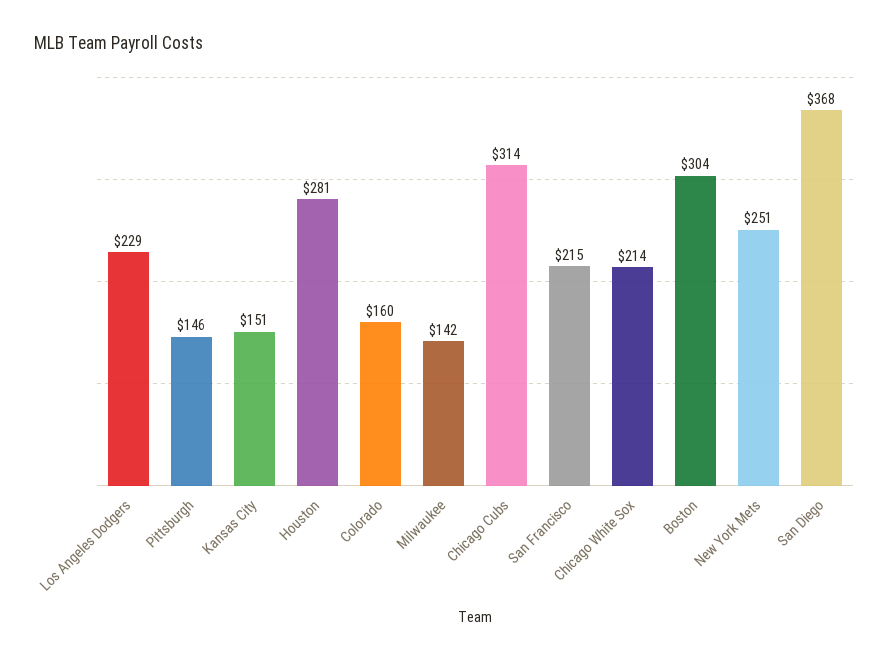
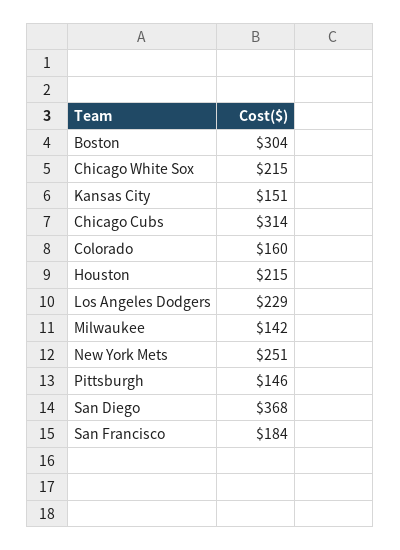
  {
    "Los Angeles Dodgers": 229,
    "Pittsburgh": 146,
    "Kansas City": 151,
-   "Houston": 281,
+   "Houston": 215,
    "Colorado": 160,
    "Milwaukee": 142,
    "Chicago Cubs": 314,
-   "San Francisco": 215,
+   "San Francisco": 184,
-   "Chicago White Sox": 214,
+   "Chicago White Sox": 215,
    "Boston": 304,
    "New York Mets": 251,
    "San Diego": 368
  }

